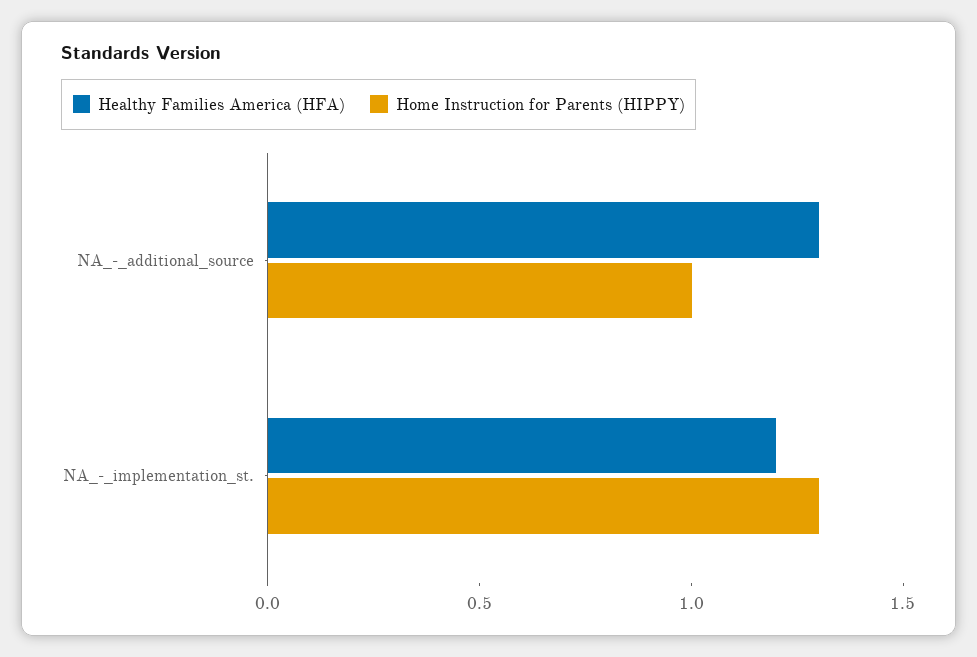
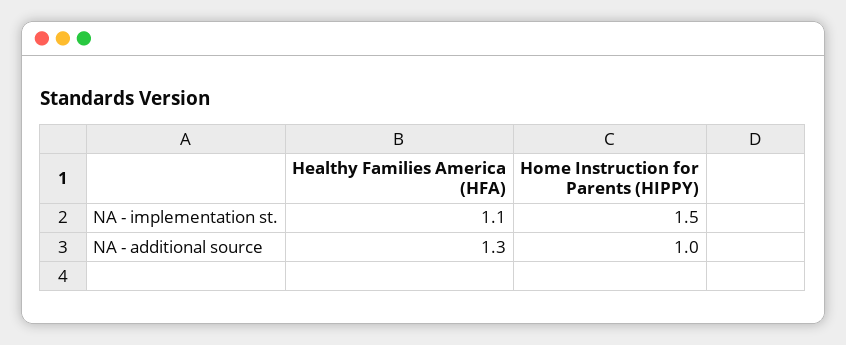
  {
    "Healthy Families America (HFA)": {
      "NA_-_additional_source": 1.3,
-     "NA_-_implementation_st.": 1.2
+     "NA_-_implementation_st.": 1.1
    },
    "Home Instruction for Parents (HIPPY)": {
      "NA_-_additional_source": 1,
-     "NA_-_implementation_st.": 1.3
+     "NA_-_implementation_st.": 1.5
    }
  }

